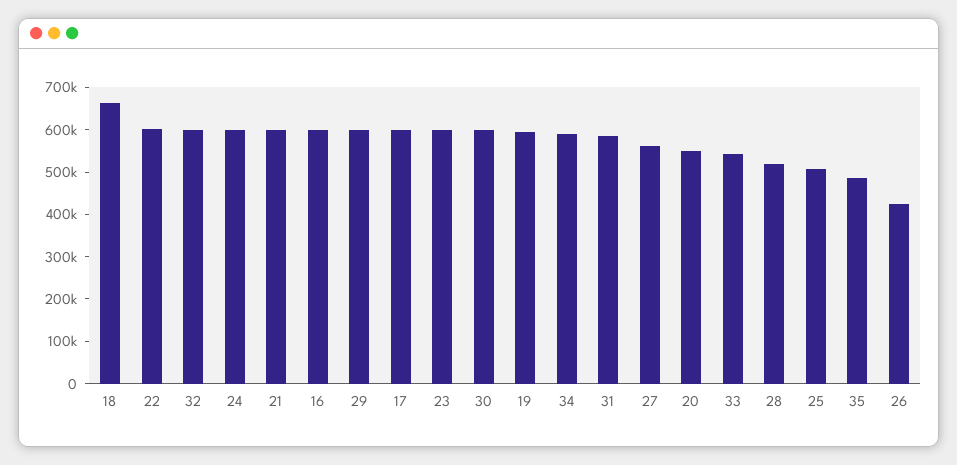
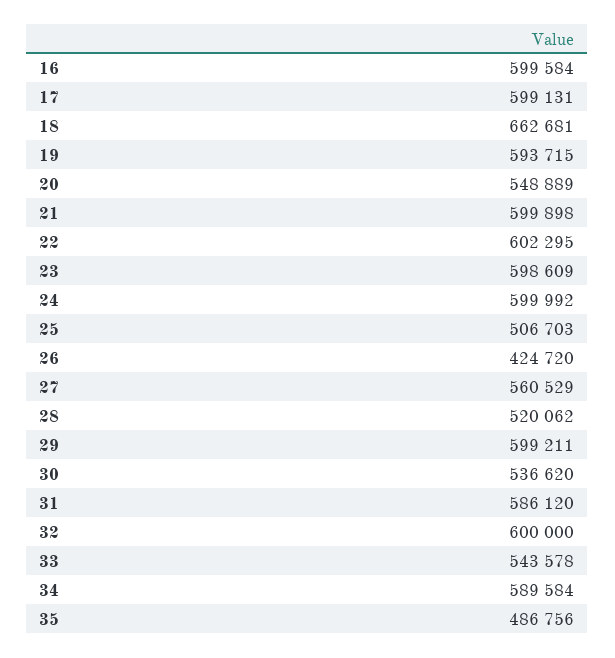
  {
    "18": 662681,
    "22": 602295,
    "32": 600000,
    "24": 599992,
    "21": 599898,
    "16": 599584,
    "29": 599211,
    "17": 599131,
    "23": 598609,
-   "30": 600000,
+   "30": 536620,
    "19": 593715,
    "34": 589584,
    "31": 586120,
    "27": 560529,
    "20": 548889,
    "33": 543578,
    "28": 520062,
    "25": 506703,
    "35": 486756,
    "26": 424720
  }

